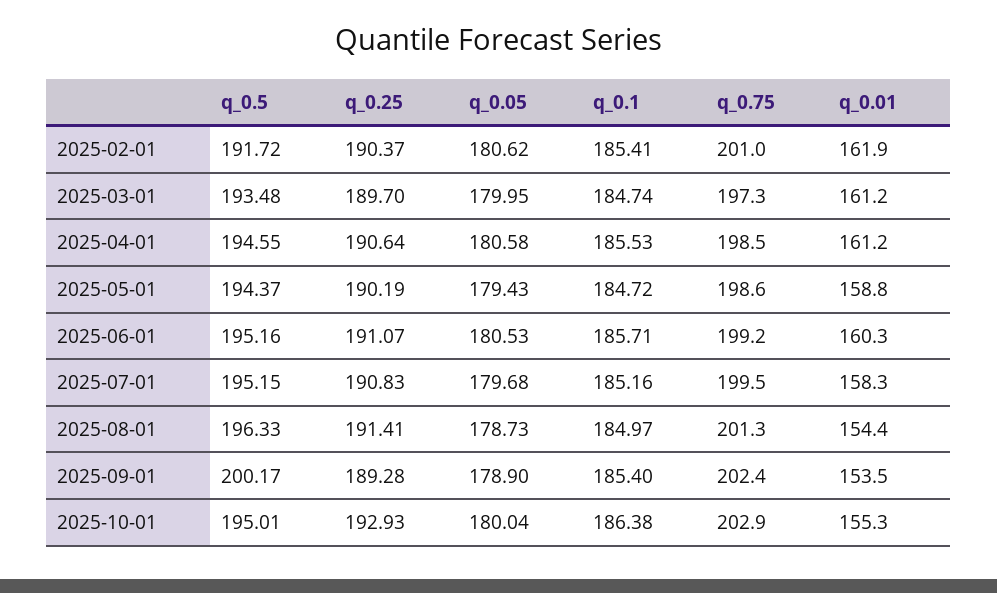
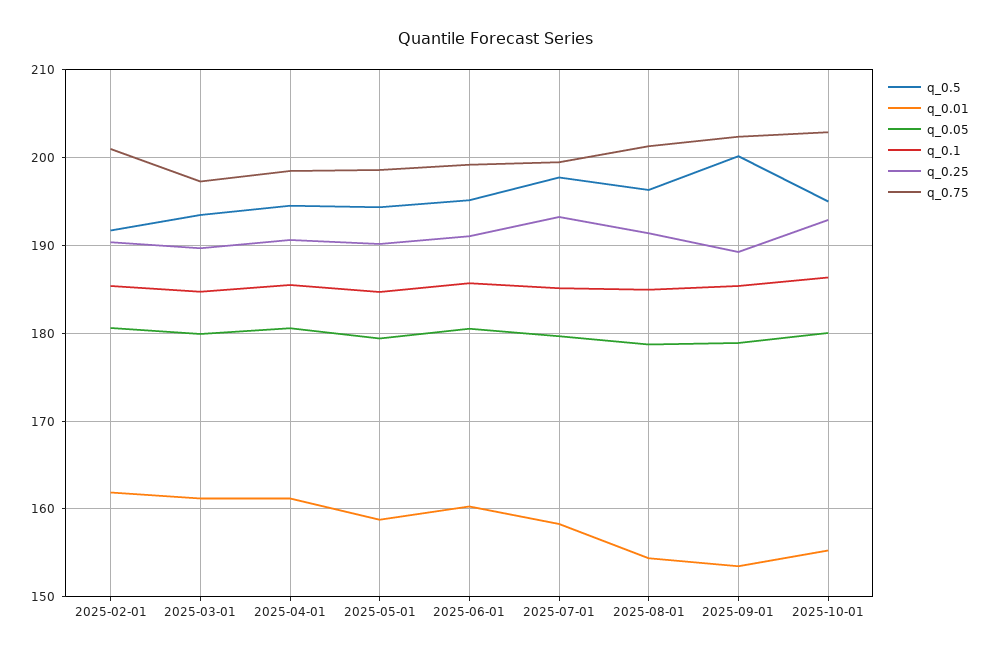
  {
    "q_0.5": {
      "2025-02-01": 191.72,
      "2025-03-01": 193.48,
      "2025-04-01": 194.55,
      "2025-05-01": 194.37,
      "2025-06-01": 195.16,
-     "2025-07-01": 195.15,
+     "2025-07-01": 198,
      "2025-08-01": 196.33,
      "2025-09-01": 200.17,
      "2025-10-01": 195.01
    },
    "q_0.25": {
      "2025-02-01": 190.37,
      "2025-03-01": 189.7,
      "2025-04-01": 190.64,
      "2025-05-01": 190.19,
      "2025-06-01": 191.07,
-     "2025-07-01": 190.83,
+     "2025-07-01": 193,
      "2025-08-01": 191.41,
      "2025-09-01": 189.28,
      "2025-10-01": 192.93
    },
    "q_0.05": {
      "2025-02-01": 180.62,
      "2025-03-01": 179.95,
      "2025-04-01": 180.58,
      "2025-05-01": 179.43,
      "2025-06-01": 180.53,
      "2025-07-01": 179.68,
      "2025-08-01": 178.73,
      "2025-09-01": 178.9,
      "2025-10-01": 180.04
    },
    "q_0.1": {
      "2025-02-01": 185.41,
      "2025-03-01": 184.74,
      "2025-04-01": 185.53,
      "2025-05-01": 184.72,
      "2025-06-01": 185.71,
      "2025-07-01": 185.16,
      "2025-08-01": 184.97,
      "2025-09-01": 185.4,
      "2025-10-01": 186.38
    },
    "q_0.75": {
      "2025-02-01": 201,
      "2025-03-01": 197.3,
      "2025-04-01": 198.5,
      "2025-05-01": 198.6,
      "2025-06-01": 199.2,
      "2025-07-01": 199.5,
      "2025-08-01": 201.3,
      "2025-09-01": 202.4,
      "2025-10-01": 202.9
    },
    "q_0.01": {
      "2025-02-01": 161.9,
      "2025-03-01": 161.2,
      "2025-04-01": 161.2,
      "2025-05-01": 158.8,
      "2025-06-01": 160.3,
      "2025-07-01": 158.3,
      "2025-08-01": 154.4,
      "2025-09-01": 153.5,
      "2025-10-01": 155.3
    }
  }

